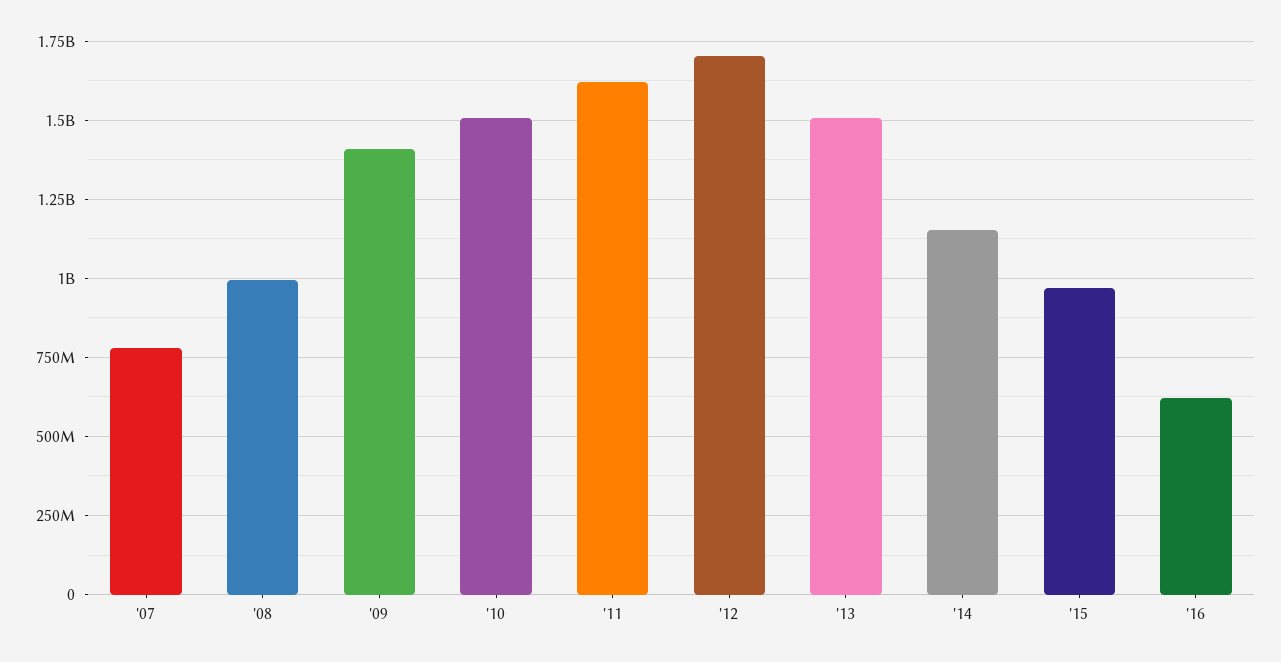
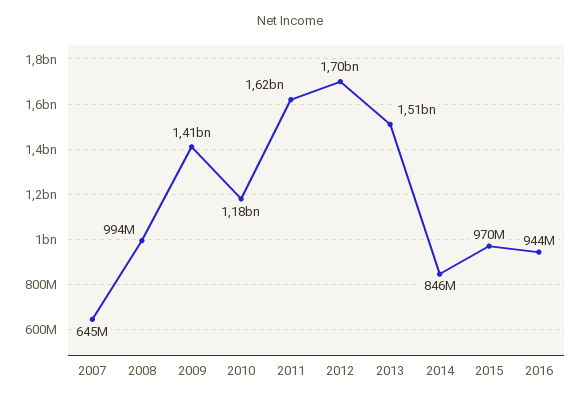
  {
-   "'07": 775000000,
+   "'07": 645000000,
    "'08": 994000000,
    "'09": 1410000000,
-   "'10": 1500000000,
+   "'10": 1180000000,
    "'11": 1620000000,
    "'12": 1700000000,
    "'13": 1510000000,
-   "'14": 1150000000,
+   "'14": 846000000,
    "'15": 970000000,
-   "'16": 625000000
+   "'16": 944000000
  }

